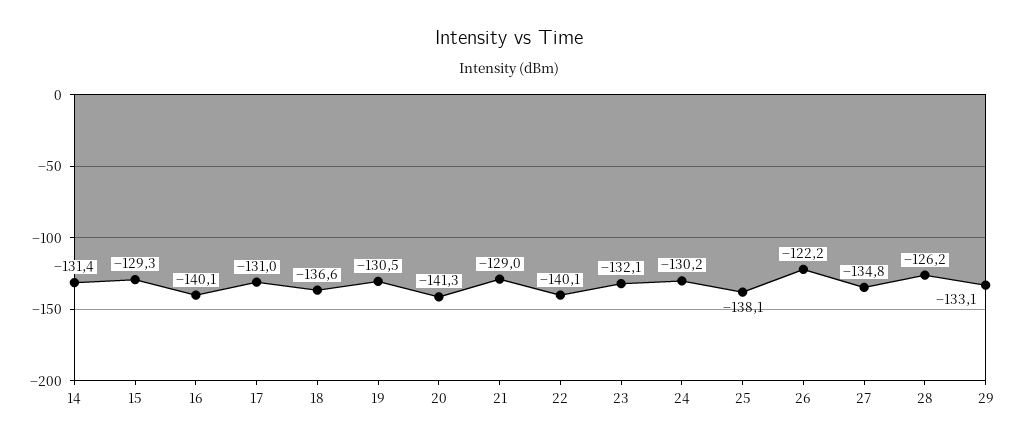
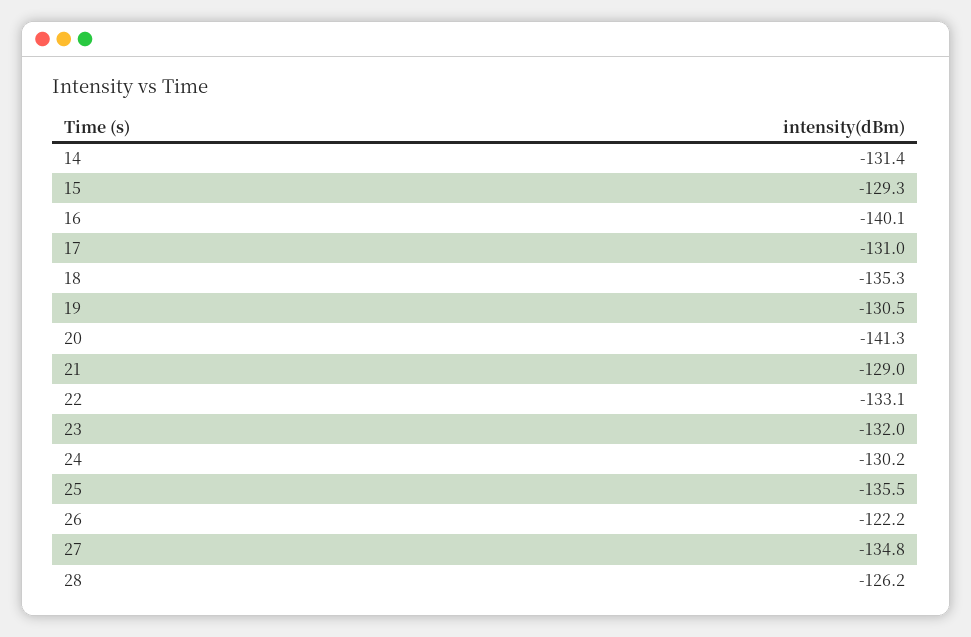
  {
    "14": -131.4,
    "15": -129.3,
    "16": -140.1,
    "17": -131,
-   "18": -136.6,
+   "18": -135.3,
    "19": -130.5,
    "20": -141.3,
    "21": -129,
-   "22": -140.1,
+   "22": -133.1,
-   "23": -132.1,
+   "23": -132,
    "24": -130.2,
-   "25": -138.1,
+   "25": -135.5,
    "26": -122.2,
    "27": -134.8,
-   "28": -126.2,
+   "28": -126.2
-   "29": -133.1
  }

